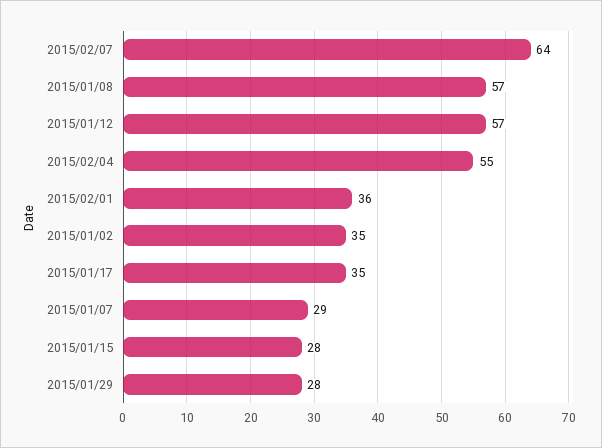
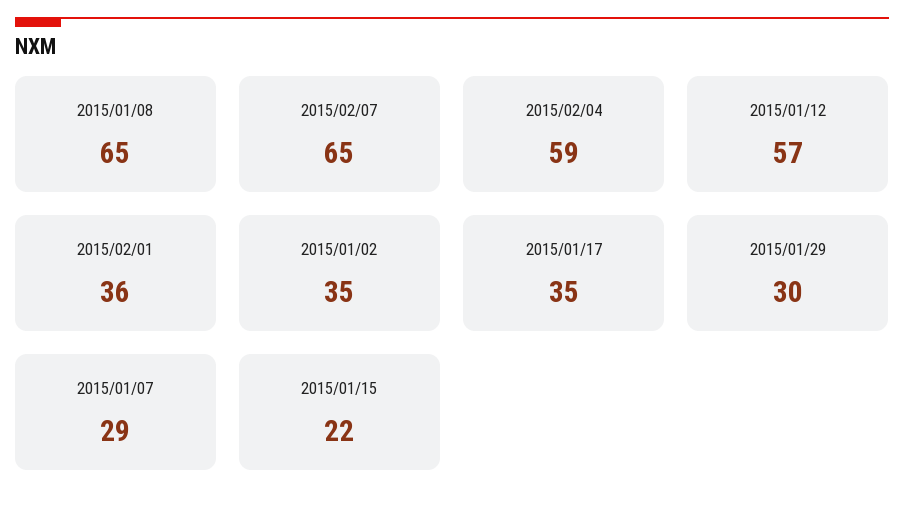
  {
-   "2015/02/07": 64,
+   "2015/02/07": 65,
-   "2015/01/08": 57,
+   "2015/01/08": 65,
    "2015/01/12": 57,
-   "2015/02/04": 55,
+   "2015/02/04": 59,
    "2015/02/01": 36,
    "2015/01/02": 35,
    "2015/01/17": 35,
    "2015/01/07": 29,
-   "2015/01/15": 28,
+   "2015/01/15": 22,
-   "2015/01/29": 28
+   "2015/01/29": 30
  }

